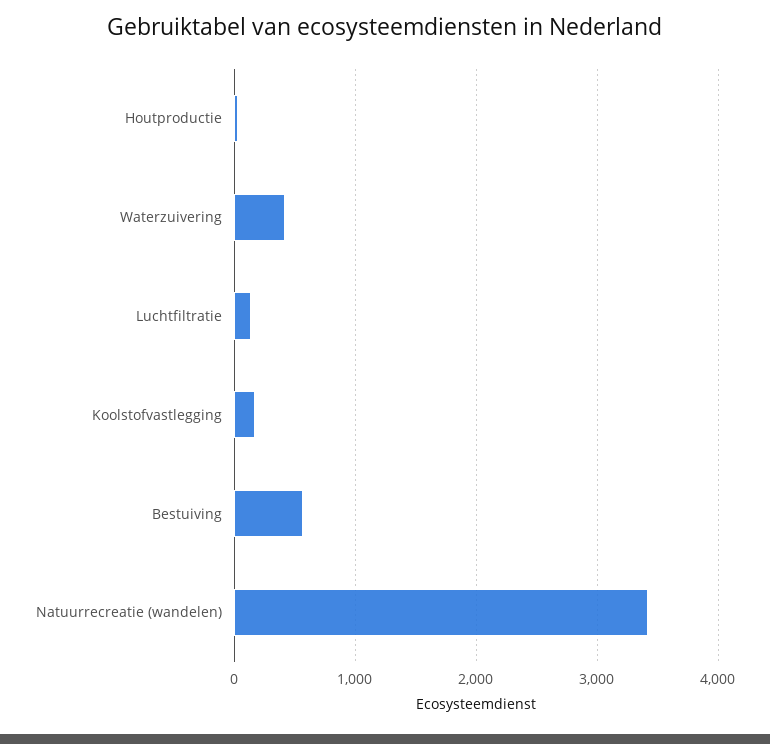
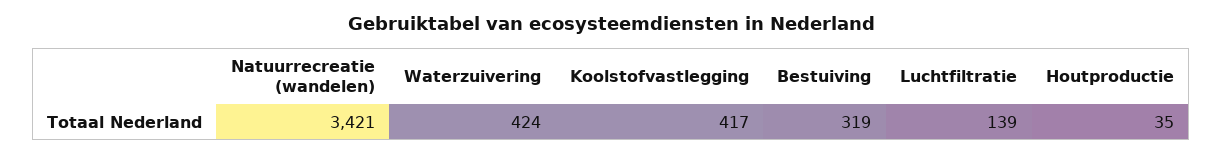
  {
    "Houtproductie": 35,
    "Waterzuivering": 424,
    "Luchtfiltratie": 139,
-   "Koolstofvastlegging": 200,
+   "Koolstofvastlegging": 417,
-   "Bestuiving": 600,
+   "Bestuiving": 319,
    "Natuurrecreatie (wandelen)": 3421
  }

